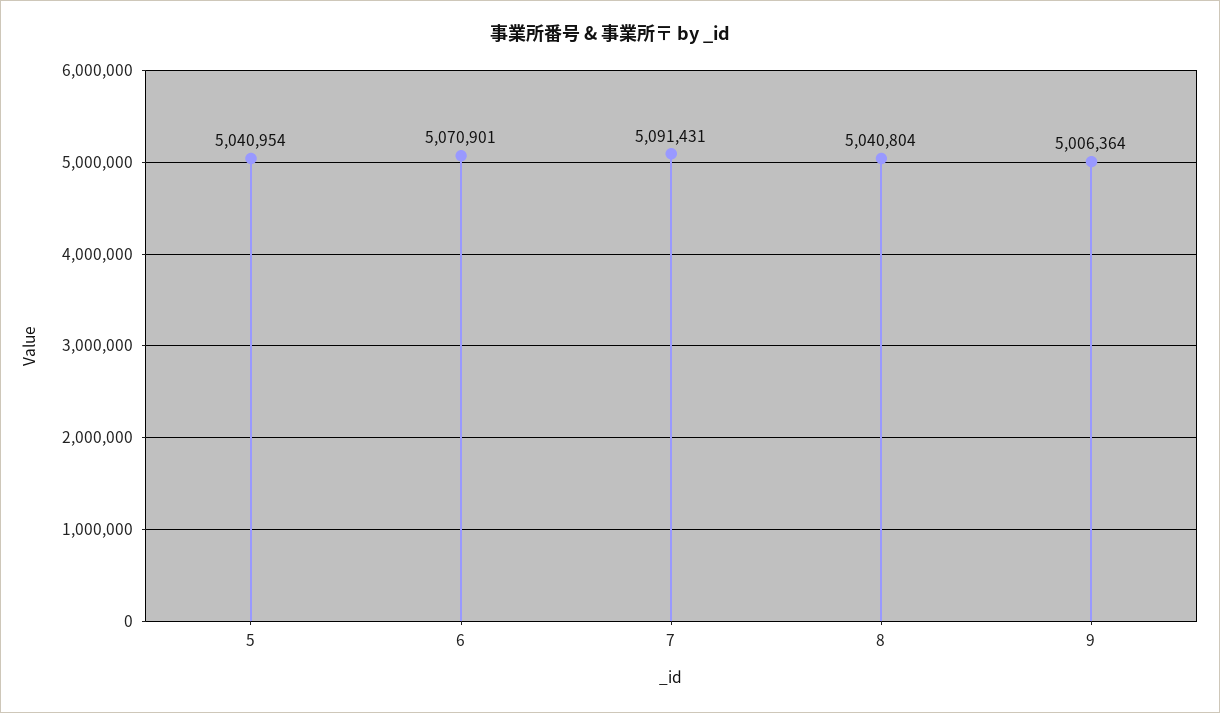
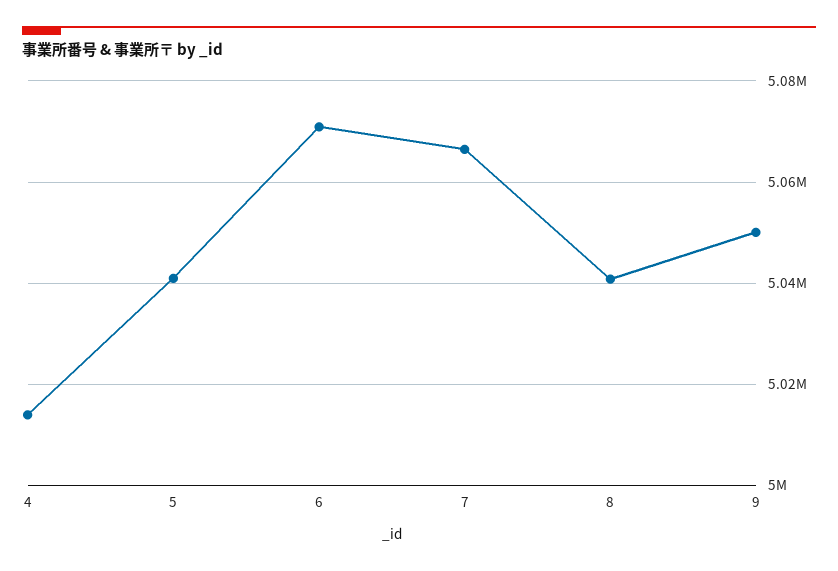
  {
    "5": 5040954,
    "6": 5070901,
-   "7": 5091431,
+   "7": 5066000,
    "8": 5040804,
-   "9": 5006364
+   "9": 5050000,
+   "4": 5014000
  }

